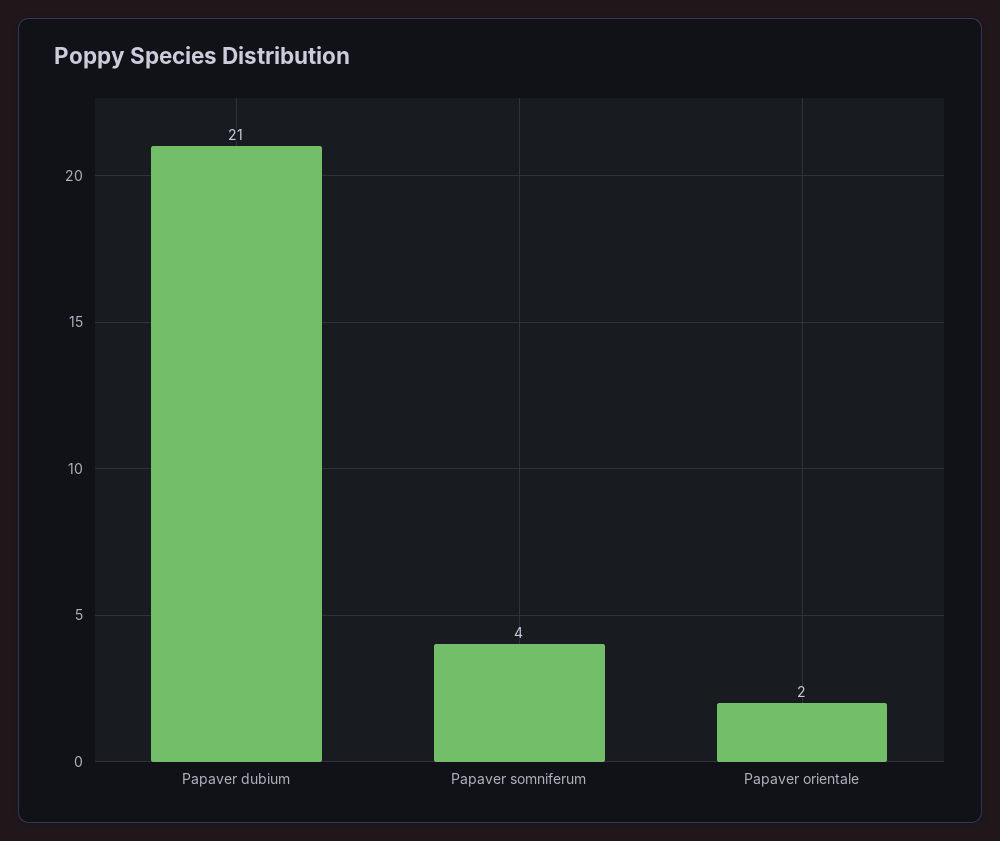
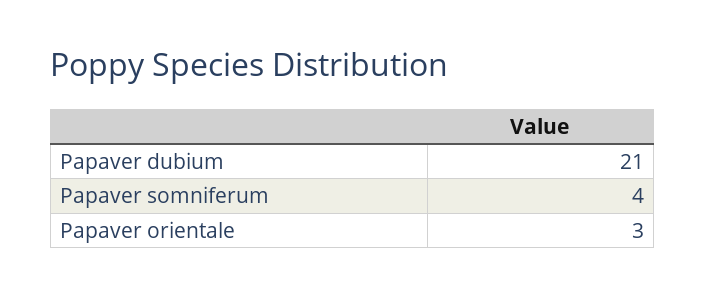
  {
    "Papaver dubium": 21,
    "Papaver somniferum": 4,
-   "Papaver orientale": 2
+   "Papaver orientale": 3
  }

